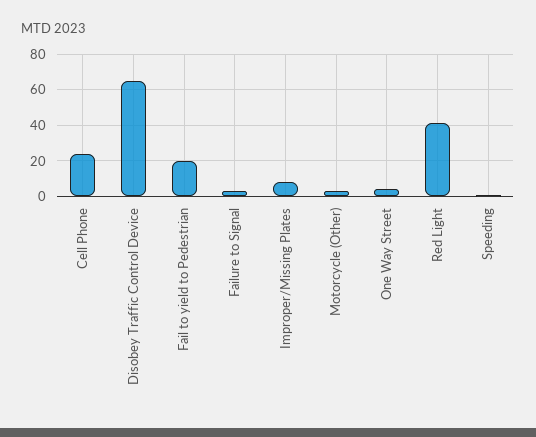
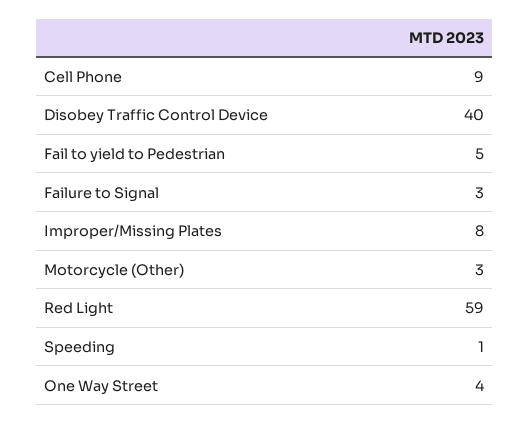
  {
-   "Cell Phone": 25,
+   "Cell Phone": 9,
-   "Disobey Traffic Control Device": 65,
+   "Disobey Traffic Control Device": 40,
-   "Fail to yield to Pedestrian": 20,
+   "Fail to yield to Pedestrian": 5,
    "Failure to Signal": 3,
    "Improper/Missing Plates": 8,
    "Motorcycle (Other)": 3,
    "One Way Street": 4,
-   "Red Light": 40,
+   "Red Light": 59,
    "Speeding": 1
  }

